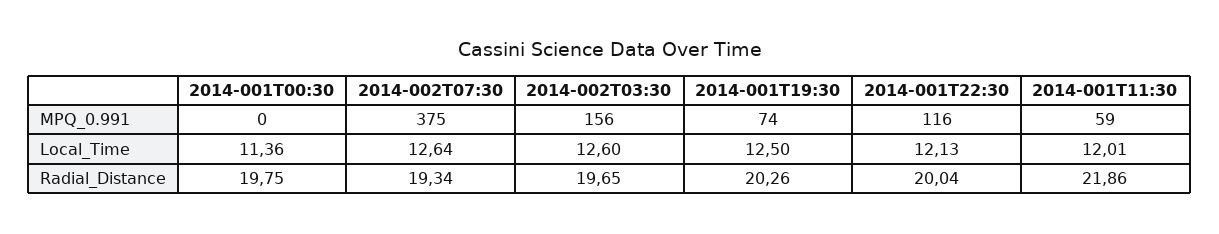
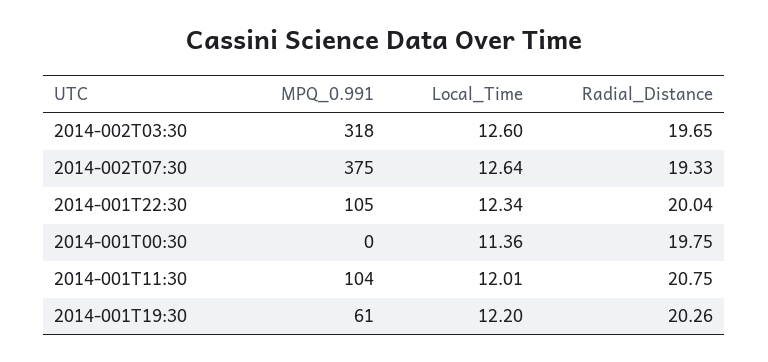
  {
    "2014-001T00:30": {
      "MPQ_0.991": 0,
      "Local_Time": 11.36,
      "Radial_Distance": 19.75
    },
    "2014-002T07:30": {
      "MPQ_0.991": 375,
      "Local_Time": 12.64,
-     "Radial_Distance": 19.34
+     "Radial_Distance": 19.33
    },
    "2014-002T03:30": {
-     "MPQ_0.991": 156,
+     "MPQ_0.991": 318,
      "Local_Time": 12.6,
      "Radial_Distance": 19.65
    },
    "2014-001T19:30": {
-     "MPQ_0.991": 74,
+     "MPQ_0.991": 61,
-     "Local_Time": 12.5,
+     "Local_Time": 12.2,
      "Radial_Distance": 20.26
    },
    "2014-001T22:30": {
-     "MPQ_0.991": 116,
+     "MPQ_0.991": 105,
-     "Local_Time": 12.13,
+     "Local_Time": 12.34,
      "Radial_Distance": 20.04
    },
    "2014-001T11:30": {
-     "MPQ_0.991": 59,
+     "MPQ_0.991": 104,
      "Local_Time": 12.01,
-     "Radial_Distance": 21.86
+     "Radial_Distance": 20.75
    }
  }

